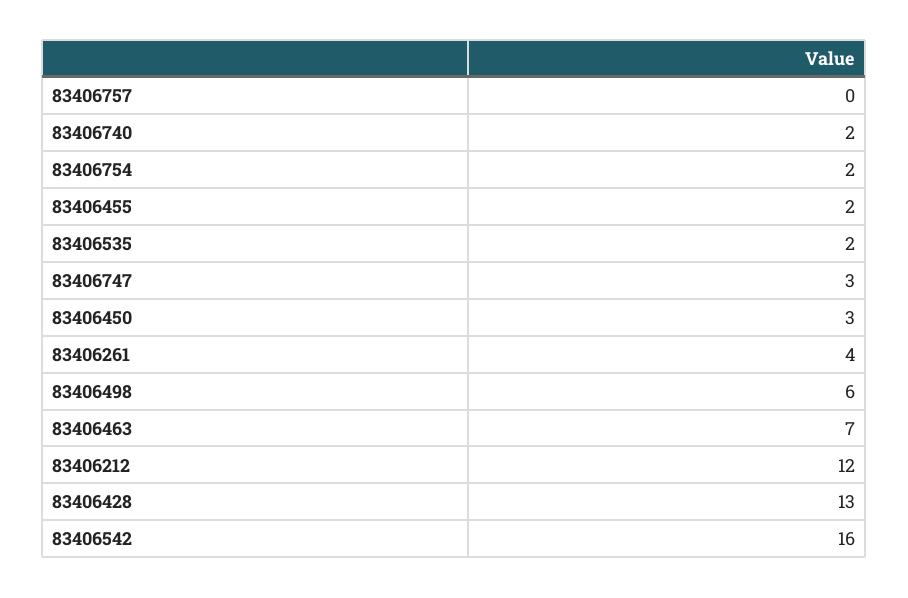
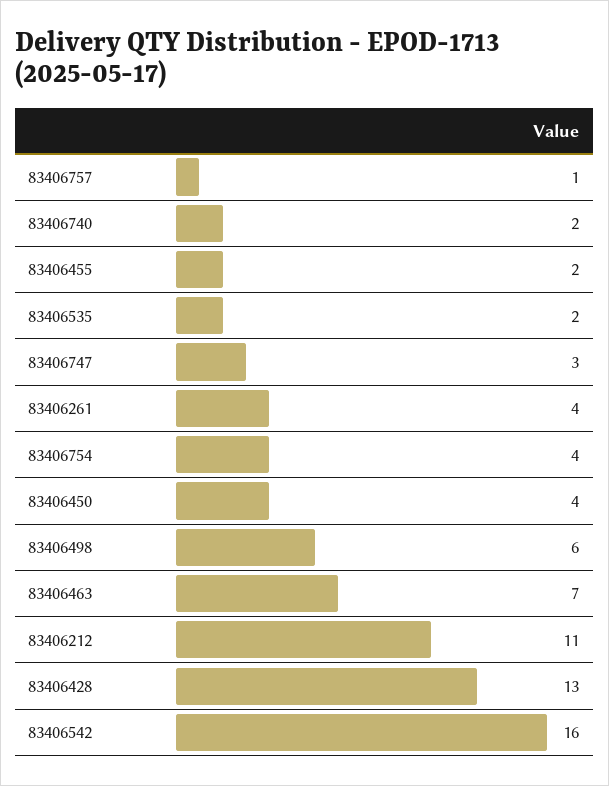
  {
-   "83406757": 0,
+   "83406757": 1,
    "83406740": 2,
-   "83406754": 2,
+   "83406754": 4,
    "83406455": 2,
    "83406535": 2,
    "83406747": 3,
-   "83406450": 3,
+   "83406450": 4,
    "83406261": 4,
    "83406498": 6,
    "83406463": 7,
-   "83406212": 12,
+   "83406212": 11,
    "83406428": 13,
    "83406542": 16
  }

